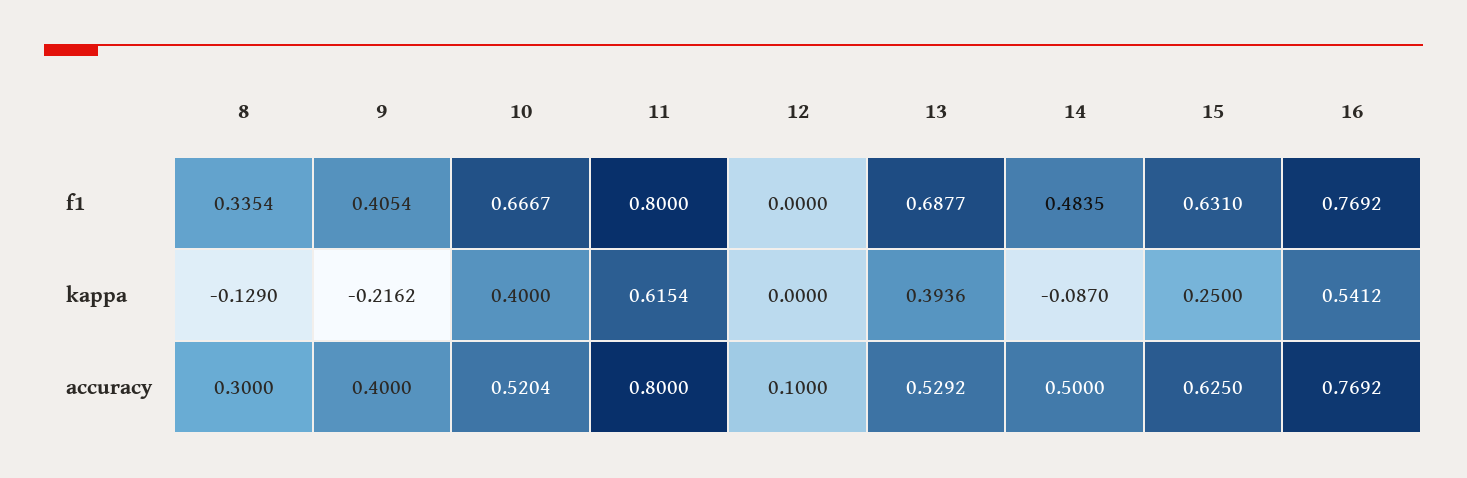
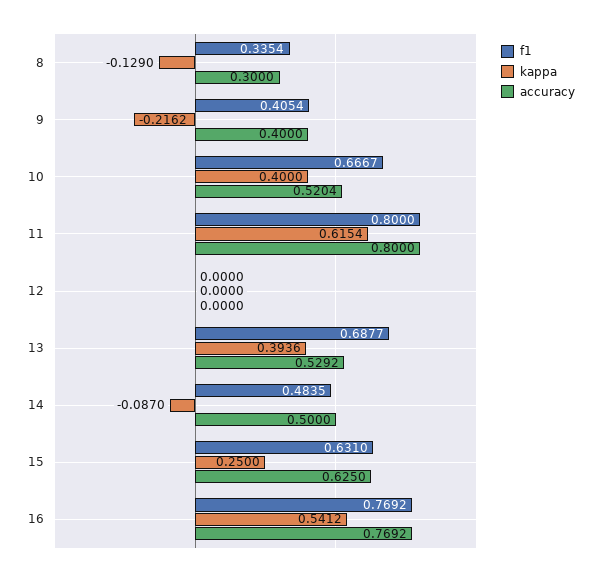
  {
    "f1": {
      "8": 0.3354,
      "9": 0.4054,
      "10": 0.6667,
      "11": 0.8,
      "12": 0,
      "13": 0.6877,
      "14": 0.4835,
      "15": 0.631,
      "16": 0.7692
    },
    "kappa": {
      "8": -0.129,
      "9": -0.2162,
      "10": 0.4,
      "11": 0.6154,
      "12": 0,
      "13": 0.3936,
      "14": -0.087,
      "15": 0.25,
      "16": 0.5412
    },
    "accuracy": {
      "8": 0.3,
      "9": 0.4,
      "10": 0.5204,
      "11": 0.8,
-     "12": 0.1,
+     "12": 0,
      "13": 0.5292,
      "14": 0.5,
      "15": 0.625,
      "16": 0.7692
    }
  }

